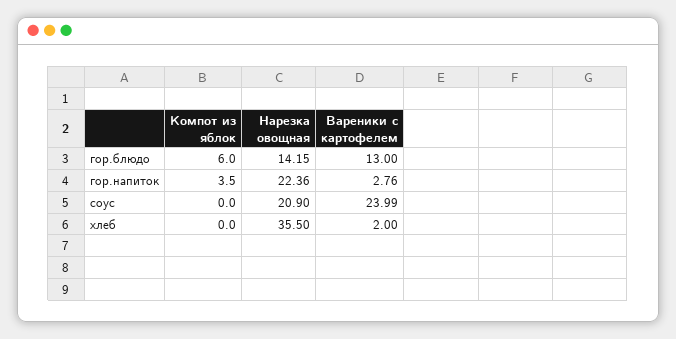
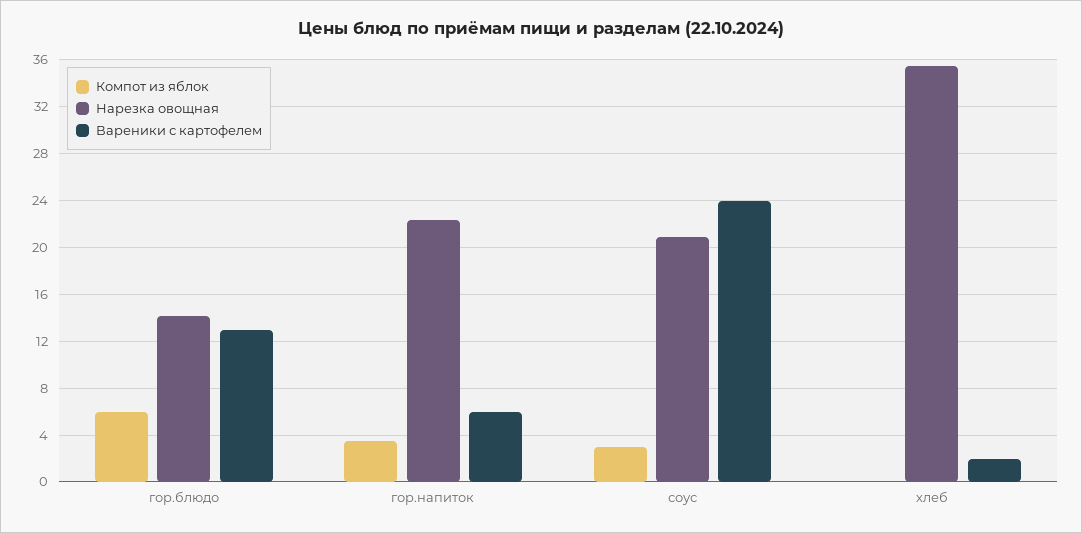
  {
    "Компот из яблок": {
      "гор.блюдо": 6,
      "гор.напиток": 3.5,
-     "соус": 0,
+     "соус": 3,
      "хлеб": 0
    },
    "Нарезка овощная": {
      "гор.блюдо": 14.15,
      "гор.напиток": 22.36,
      "соус": 20.9,
      "хлеб": 35.5
    },
    "Вареники с картофелем": {
      "гор.блюдо": 13,
-     "гор.напиток": 2.76,
+     "гор.напиток": 6,
      "соус": 23.99,
      "хлеб": 2
    }
  }

